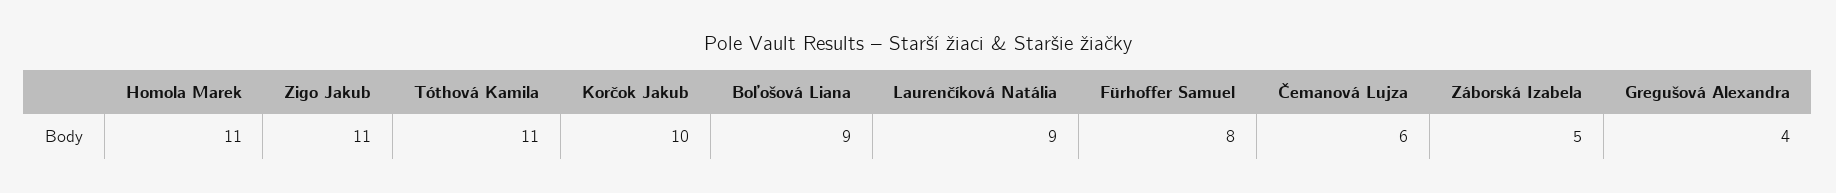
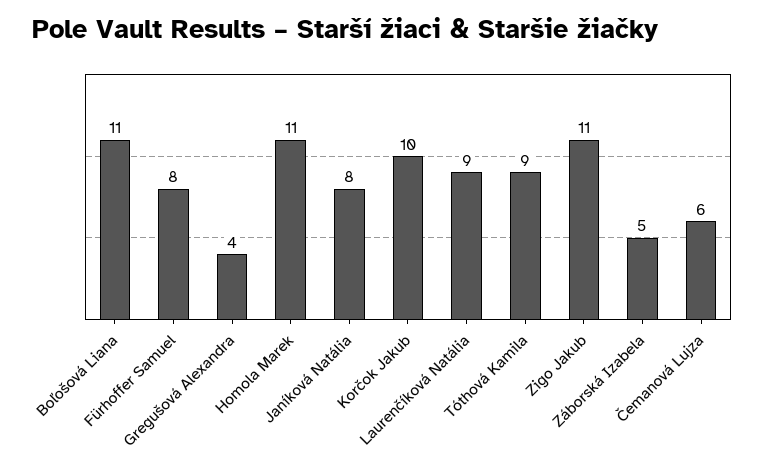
  {
    "Homola Marek": 11,
    "Zigo Jakub": 11,
-   "Tóthová Kamila": 11,
+   "Tóthová Kamila": 9,
    "Korčok Jakub": 10,
-   "Boľošová Liana": 9,
+   "Boľošová Liana": 11,
    "Laurenčíková Natália": 9,
    "Fürhoffer Samuel": 8,
    "Čemanová Lujza": 6,
    "Záborská Izabela": 5,
-   "Gregušová Alexandra": 4
+   "Gregušová Alexandra": 4,
+   "Janíková Natália": 8
  }

